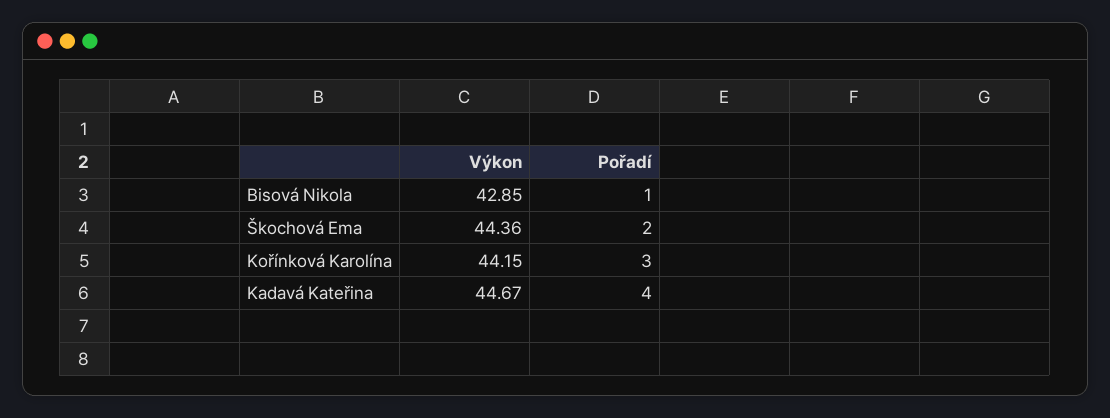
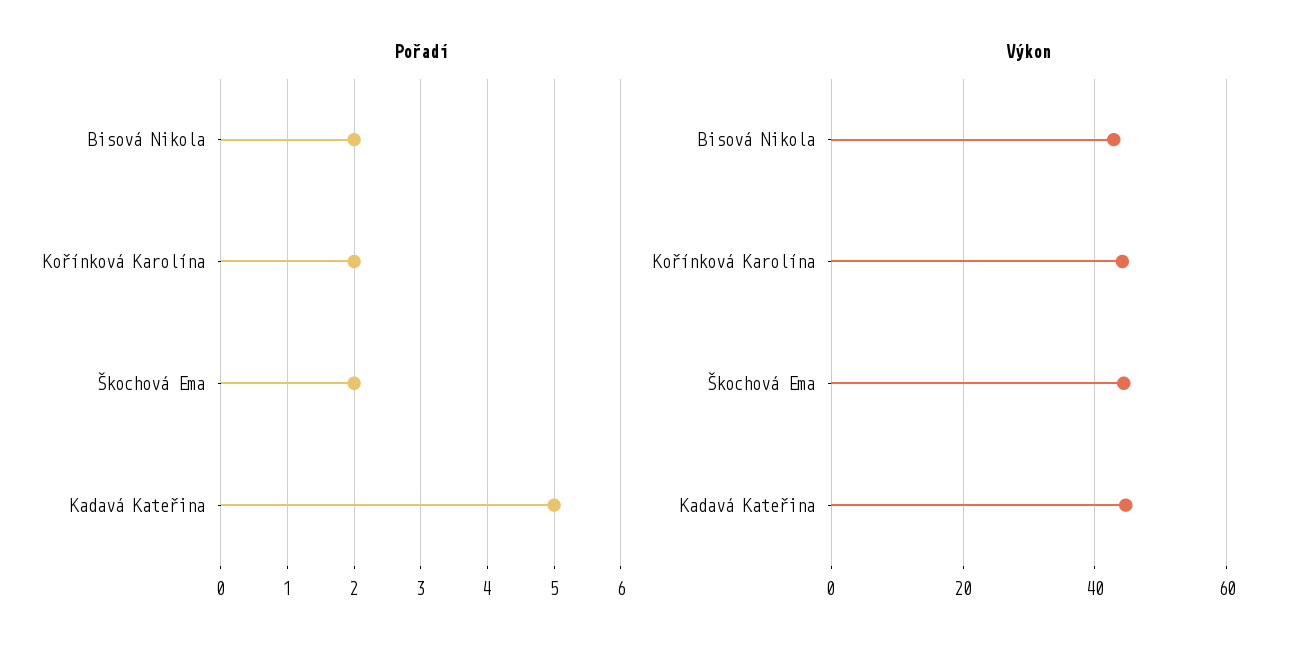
  {
    "Výkon": {
      "Bisová Nikola": 42.85,
      "Škochová Ema": 44.36,
      "Kořínková Karolína": 44.15,
      "Kadavá Kateřina": 44.67
    },
    "Pořadí": {
-     "Bisová Nikola": 1,
+     "Bisová Nikola": 2,
      "Škochová Ema": 2,
-     "Kořínková Karolína": 3,
+     "Kořínková Karolína": 2,
-     "Kadavá Kateřina": 4
+     "Kadavá Kateřina": 5
    }
  }

